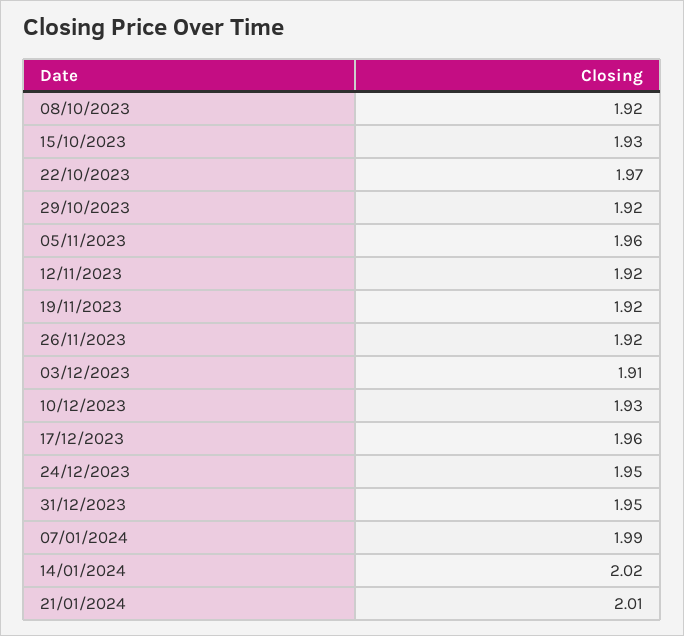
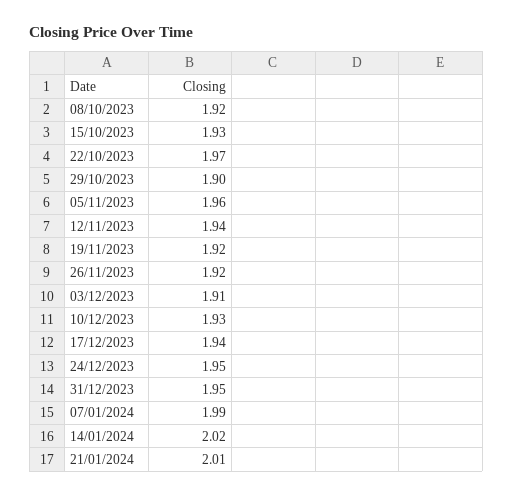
  {
    "08/10/2023": 1.92,
    "15/10/2023": 1.93,
    "22/10/2023": 1.97,
-   "29/10/2023": 1.92,
+   "29/10/2023": 1.9,
    "05/11/2023": 1.96,
-   "12/11/2023": 1.92,
+   "12/11/2023": 1.94,
    "19/11/2023": 1.92,
    "26/11/2023": 1.92,
    "03/12/2023": 1.91,
    "10/12/2023": 1.93,
-   "17/12/2023": 1.96,
+   "17/12/2023": 1.94,
    "24/12/2023": 1.95,
    "31/12/2023": 1.95,
    "07/01/2024": 1.99,
    "14/01/2024": 2.02,
    "21/01/2024": 2.01
  }

